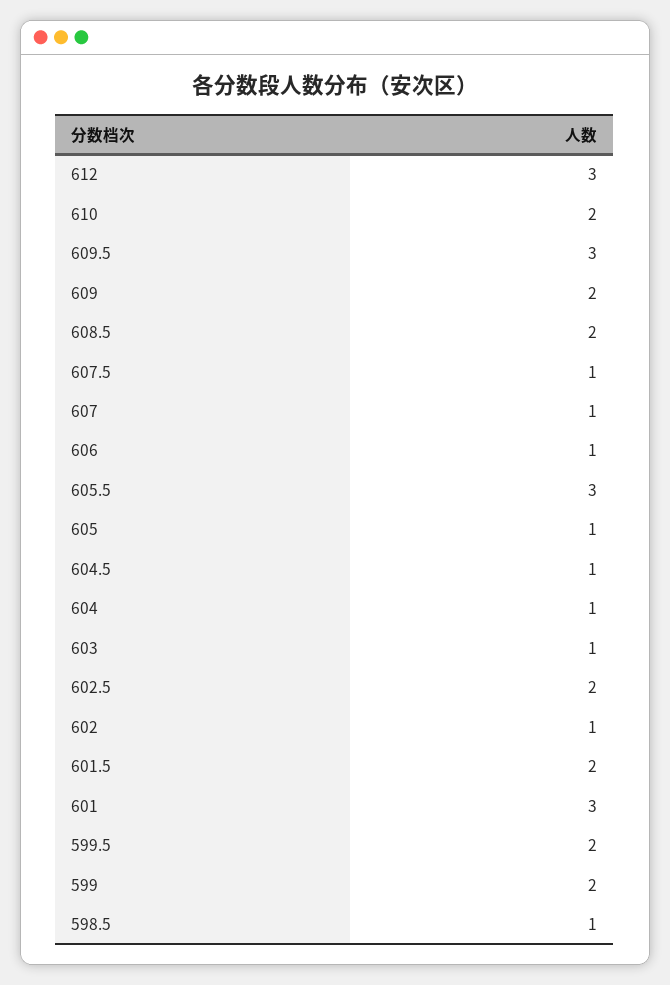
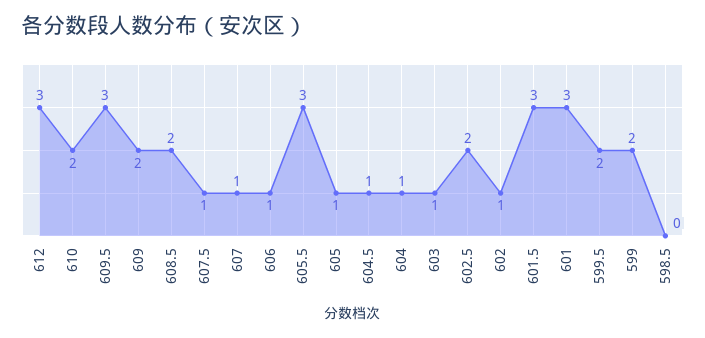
  {
    "612": 3,
    "610": 2,
    "609.5": 3,
    "609": 2,
    "608.5": 2,
    "607.5": 1,
    "607": 1,
    "606": 1,
    "605.5": 3,
    "605": 1,
    "604.5": 1,
    "604": 1,
    "603": 1,
    "602.5": 2,
    "602": 1,
-   "601.5": 2,
+   "601.5": 3,
    "601": 3,
    "599.5": 2,
    "599": 2,
-   "598.5": 1
+   "598.5": 0
  }

